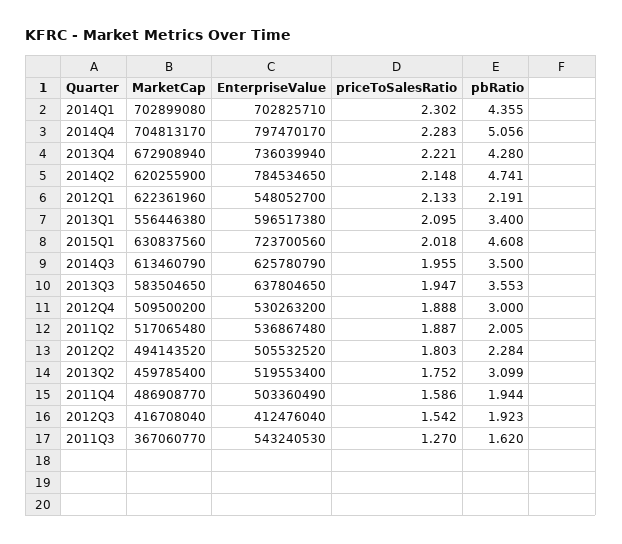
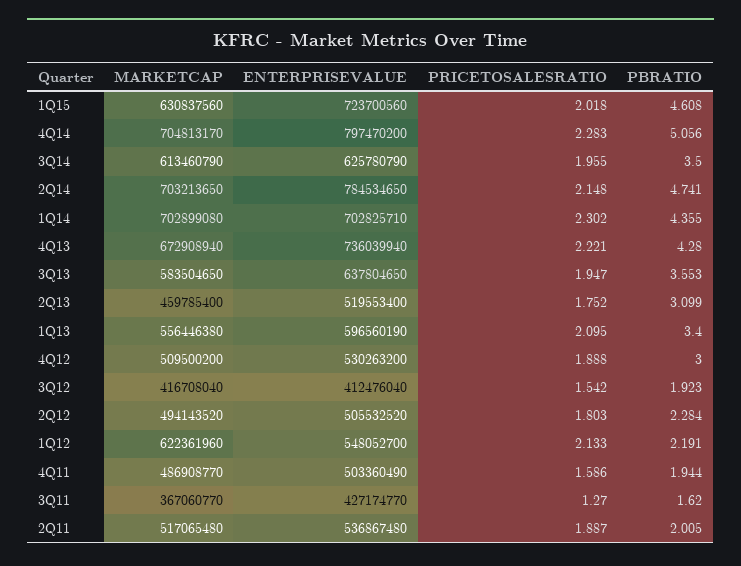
  {
    "MarketCap": {
      "2014Q1": 702899080,
      "2014Q4": 704813170,
      "2013Q4": 672908940,
-     "2014Q2": 620255900,
+     "2014Q2": 703213650,
      "2012Q1": 622361960,
      "2013Q1": 556446380,
      "2015Q1": 630837560,
      "2014Q3": 613460790,
      "2013Q3": 583504650,
      "2012Q4": 509500200,
      "2011Q2": 517065480,
      "2012Q2": 494143520,
      "2013Q2": 459785400,
      "2011Q4": 486908770,
      "2012Q3": 416708040,
      "2011Q3": 367060770
    },
    "EnterpriseValue": {
      "2014Q1": 702825710,
-     "2014Q4": 797470170,
+     "2014Q4": 797470200,
      "2013Q4": 736039940,
      "2014Q2": 784534650,
      "2012Q1": 548052700,
-     "2013Q1": 596517380,
+     "2013Q1": 596560190,
      "2015Q1": 723700560,
      "2014Q3": 625780790,
      "2013Q3": 637804650,
      "2012Q4": 530263200,
      "2011Q2": 536867480,
      "2012Q2": 505532520,
      "2013Q2": 519553400,
      "2011Q4": 503360490,
      "2012Q3": 412476040,
-     "2011Q3": 543240530
+     "2011Q3": 427174770
    },
    "priceToSalesRatio": {
      "2014Q1": 2.302,
      "2014Q4": 2.283,
      "2013Q4": 2.221,
      "2014Q2": 2.148,
      "2012Q1": 2.133,
      "2013Q1": 2.095,
      "2015Q1": 2.018,
      "2014Q3": 1.955,
      "2013Q3": 1.947,
      "2012Q4": 1.888,
      "2011Q2": 1.887,
      "2012Q2": 1.803,
      "2013Q2": 1.752,
      "2011Q4": 1.586,
      "2012Q3": 1.542,
      "2011Q3": 1.27
    },
    "pbRatio": {
      "2014Q1": 4.355,
      "2014Q4": 5.056,
      "2013Q4": 4.28,
      "2014Q2": 4.741,
      "2012Q1": 2.191,
      "2013Q1": 3.4,
      "2015Q1": 4.608,
      "2014Q3": 3.5,
      "2013Q3": 3.553,
      "2012Q4": 3,
      "2011Q2": 2.005,
      "2012Q2": 2.284,
      "2013Q2": 3.099,
      "2011Q4": 1.944,
      "2012Q3": 1.923,
      "2011Q3": 1.62
    }
  }

